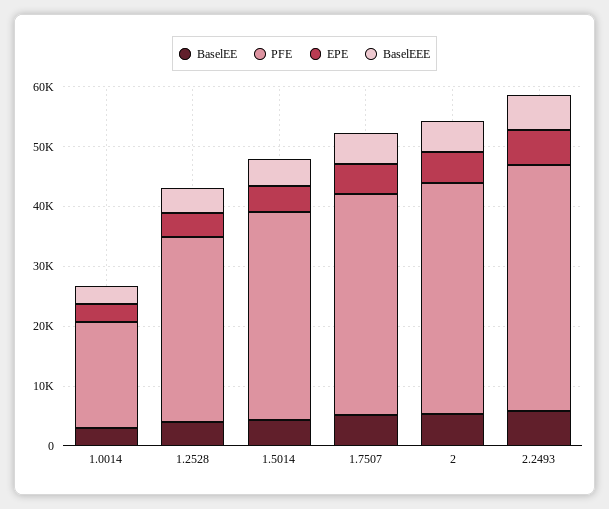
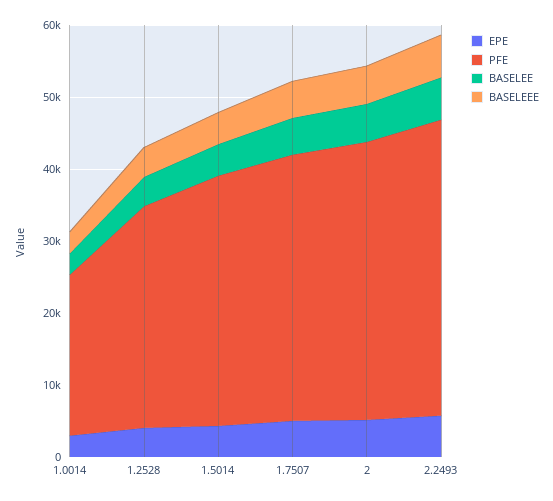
  {
    "BaselEE": {
      "1.0014": 2000,
      "1.2528": 4000,
      "1.5014": 4000,
      "1.7507": 6000,
      "2": 6000,
      "2.2493": 6000
    },
    "PFE": {
-     "1.0014": 18000,
+     "1.0014": 22000,
      "1.2528": 30000,
      "1.5014": 34000,
      "1.7507": 36000,
      "2": 38000,
      "2.2493": 42000
    },
    "EPE": {
      "1.0014": 2000,
      "1.2528": 4000,
      "1.5014": 4000,
      "1.7507": 6000,
      "2": 6000,
      "2.2493": 6000
    },
    "BaselEEE": {
      "1.0014": 2000,
      "1.2528": 4000,
      "1.5014": 4000,
      "1.7507": 6000,
      "2": 6000,
      "2.2493": 6000
    }
  }

